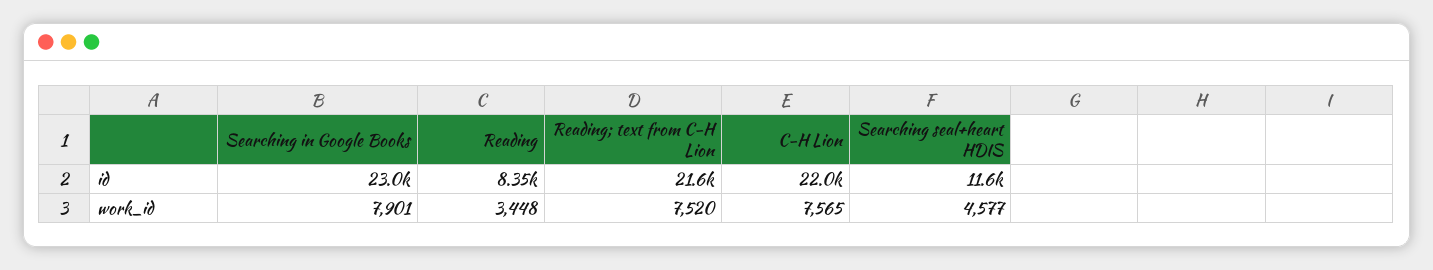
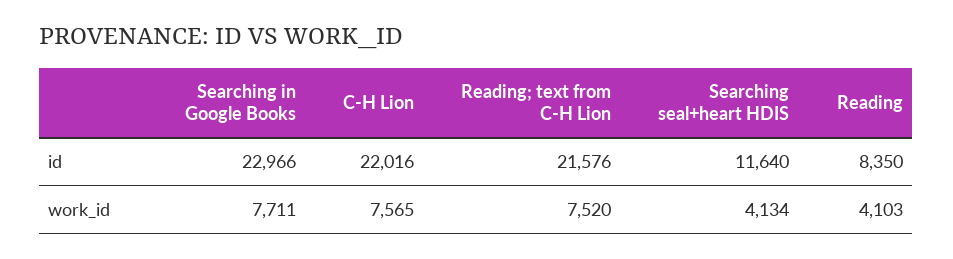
  {
    "Searching in Google Books": {
      "id": 22966,
-     "work_id": 7901
+     "work_id": 7711
    },
    "Reading": {
      "id": 8350,
-     "work_id": 3448
+     "work_id": 4103
    },
    "Reading; text from C-H Lion": {
      "id": 21576,
      "work_id": 7520
    },
    "C-H Lion": {
      "id": 22016,
      "work_id": 7565
    },
    "Searching seal+heart HDIS": {
      "id": 11640,
-     "work_id": 4577
+     "work_id": 4134
    }
  }

